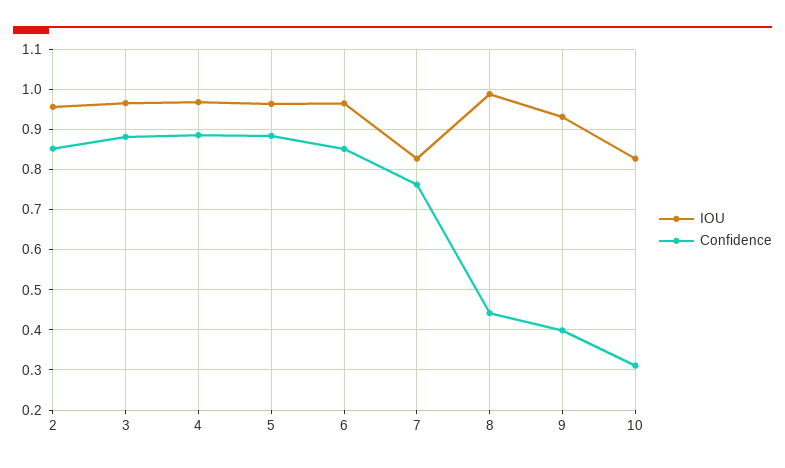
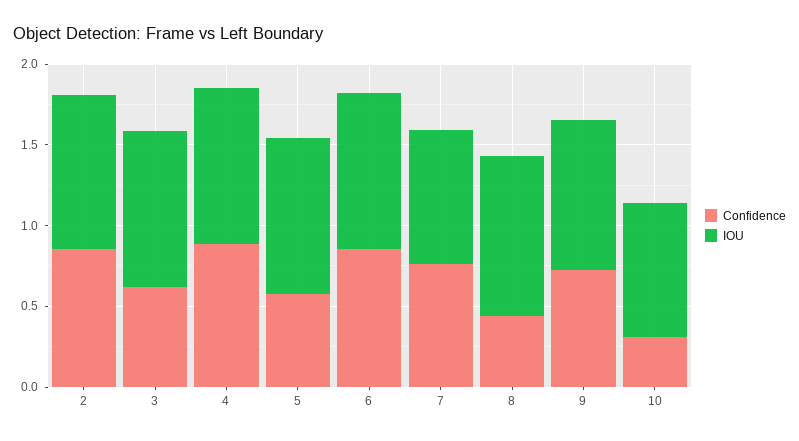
  {
    "IOU": {
      "2": 0.96,
      "3": 0.96,
      "4": 0.96,
      "5": 0.96,
      "6": 0.96,
      "7": 0.82,
      "8": 0.98,
      "9": 0.94,
      "10": 0.82
    },
    "Confidence": {
      "2": 0.86,
-     "3": 0.88,
+     "3": 0.6,
      "4": 0.88,
-     "5": 0.88,
+     "5": 0.6,
      "6": 0.86,
      "7": 0.76,
      "8": 0.44,
-     "9": 0.4,
+     "9": 0.7,
      "10": 0.32
    }
  }

